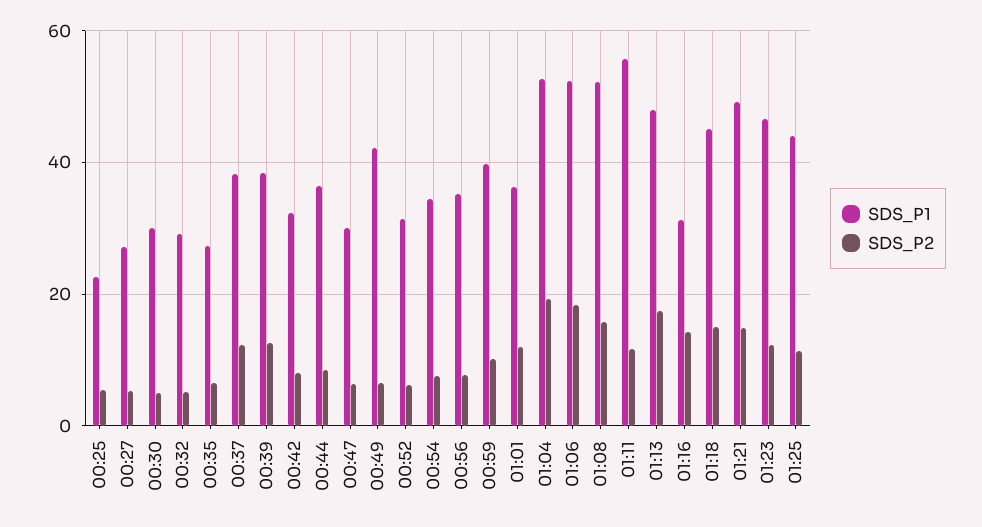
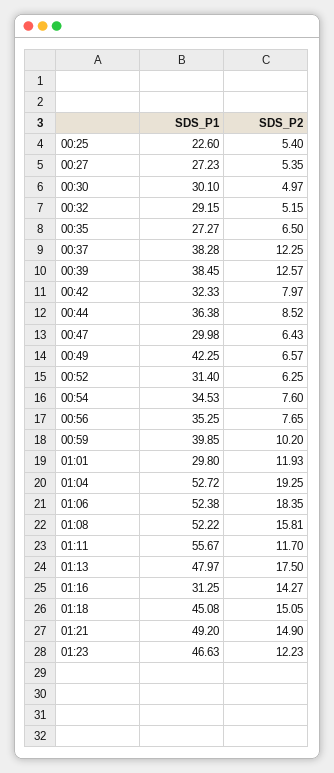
  {
    "SDS_P1": {
      "00:25": 22.6,
      "00:27": 27.23,
      "00:30": 30.1,
      "00:32": 29.15,
      "00:35": 27.27,
      "00:37": 38.28,
      "00:39": 38.45,
      "00:42": 32.33,
      "00:44": 36.38,
      "00:47": 29.98,
      "00:49": 42.25,
      "00:52": 31.4,
      "00:54": 34.53,
      "00:56": 35.25,
      "00:59": 39.85,
-     "01:01": 36,
+     "01:01": 29.8,
      "01:04": 52.72,
      "01:06": 52.38,
      "01:08": 52.22,
      "01:11": 55.67,
      "01:13": 47.97,
      "01:16": 31.25,
      "01:18": 45.08,
      "01:21": 49.2,
-     "01:23": 46.63,
+     "01:23": 46.63
-     "01:25": 44
    },
    "SDS_P2": {
      "00:25": 5.4,
      "00:27": 5.35,
      "00:30": 4.97,
      "00:32": 5.15,
      "00:35": 6.5,
      "00:37": 12.25,
      "00:39": 12.57,
      "00:42": 7.97,
      "00:44": 8.52,
      "00:47": 6.43,
      "00:49": 6.57,
      "00:52": 6.25,
      "00:54": 7.6,
      "00:56": 7.65,
      "00:59": 10.2,
      "01:01": 11.93,
      "01:04": 19.25,
      "01:06": 18.35,
      "01:08": 15.81,
      "01:11": 11.7,
      "01:13": 17.5,
      "01:16": 14.27,
      "01:18": 15.05,
      "01:21": 14.9,
-     "01:23": 12.23,
+     "01:23": 12.23
-     "01:25": 12
    }
  }

